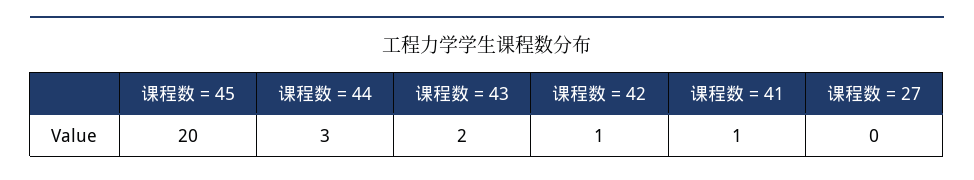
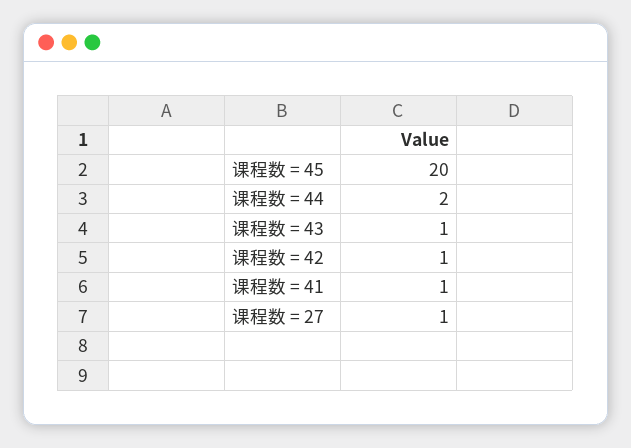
  {
    "课程数 = 45": 20,
-   "课程数 = 44": 3,
+   "课程数 = 44": 2,
-   "课程数 = 43": 2,
+   "课程数 = 43": 1,
    "课程数 = 42": 1,
    "课程数 = 41": 1,
-   "课程数 = 27": 0
+   "课程数 = 27": 1
  }

